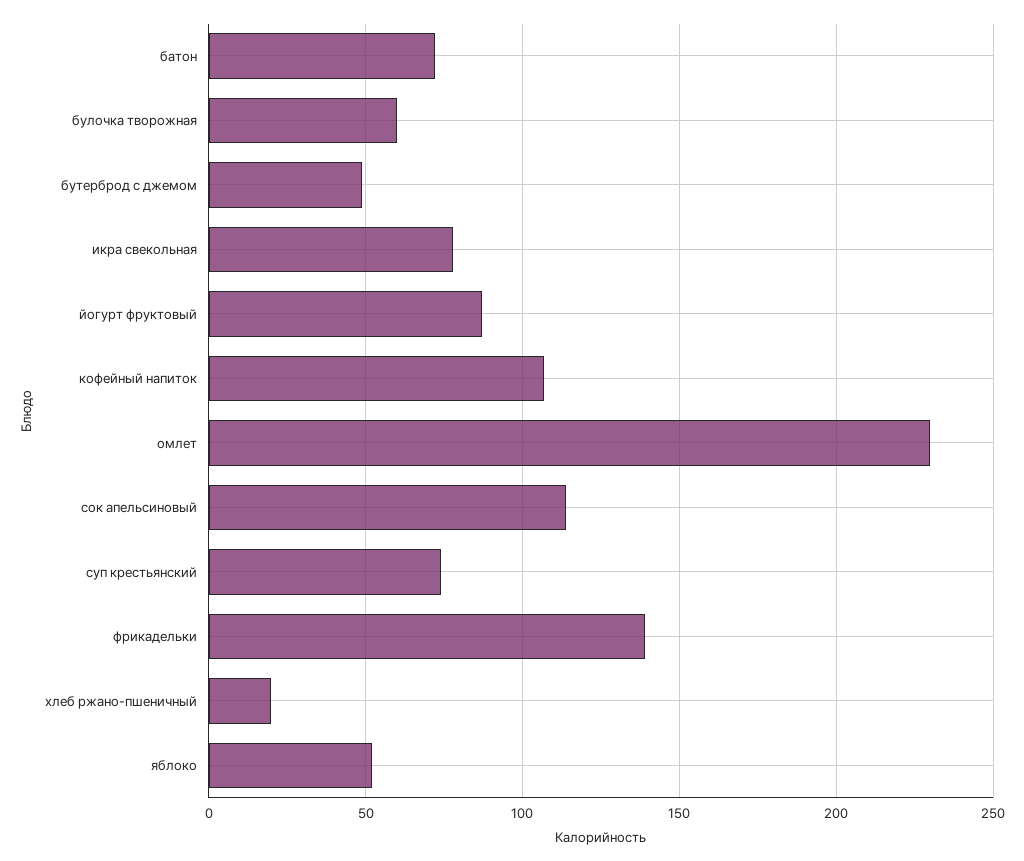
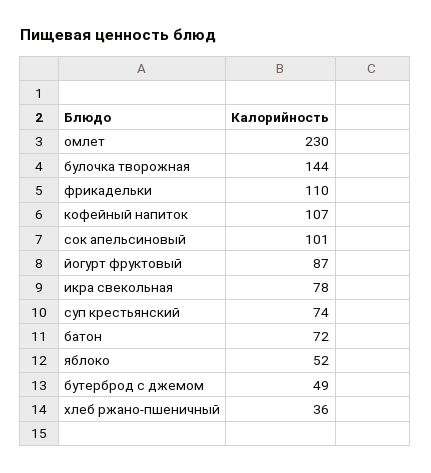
  {
    "батон": 72,
-   "булочка творожная": 60,
+   "булочка творожная": 144,
    "бутерброд с джемом": 49,
    "икра свекольная": 78,
    "йогурт фруктовый": 87,
    "кофейный напиток": 107,
    "омлет": 230,
-   "сок апельсиновый": 115,
+   "сок апельсиновый": 101,
    "суп крестьянский": 74,
-   "фрикадельки": 140,
+   "фрикадельки": 110,
-   "хлеб ржано-пшеничный": 20,
+   "хлеб ржано-пшеничный": 36,
    "яблоко": 52
  }

